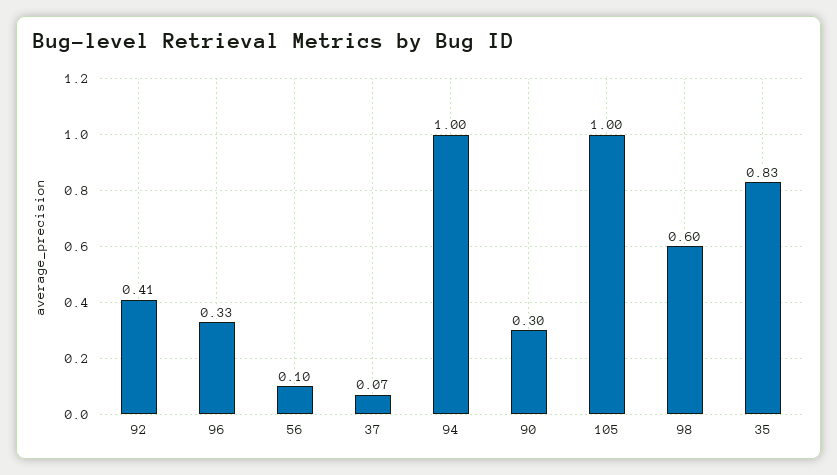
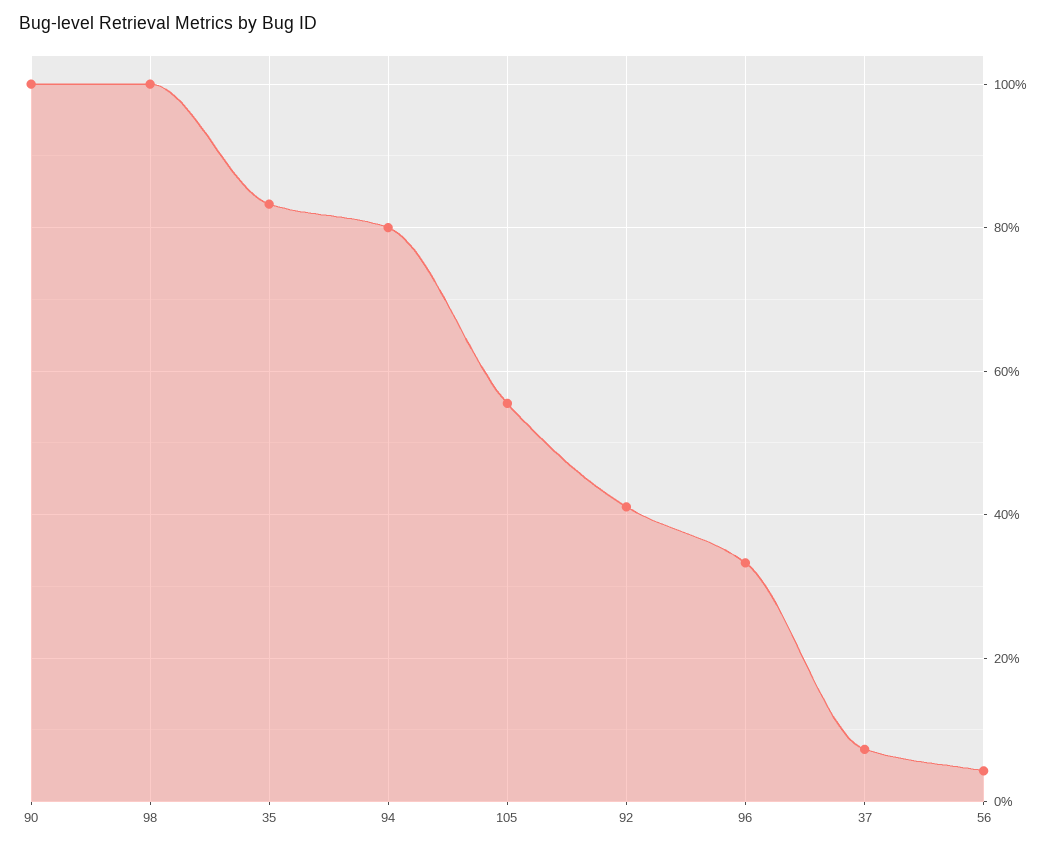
  {
    "92": 0.41,
    "96": 0.33,
-   "56": 0.1,
+   "56": 0.04,
    "37": 0.07,
-   "94": 1,
+   "94": 0.8,
-   "90": 0.3,
+   "90": 1,
-   "105": 1,
+   "105": 0.56,
-   "98": 0.6,
+   "98": 1,
    "35": 0.83
  }

